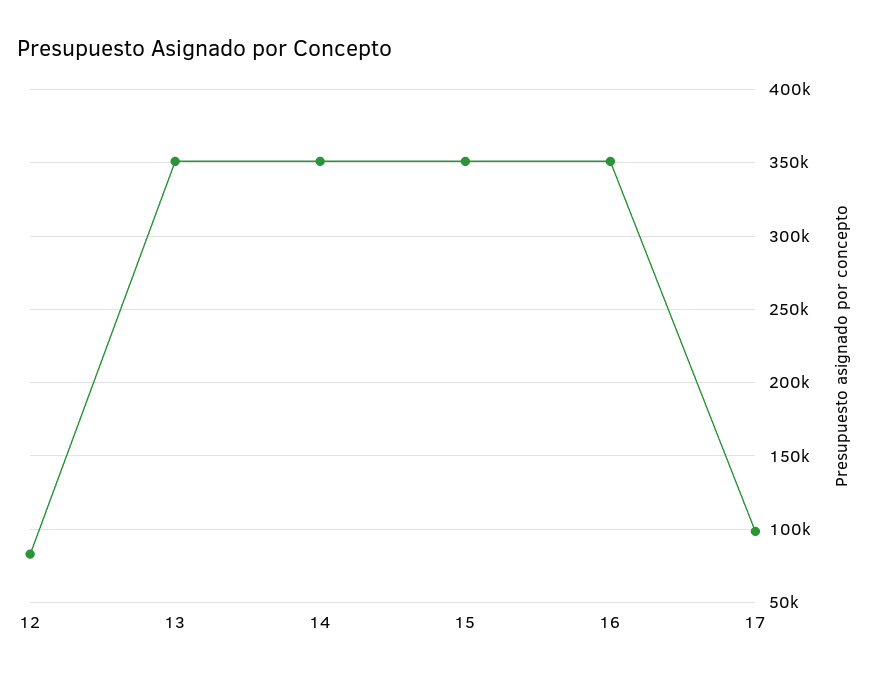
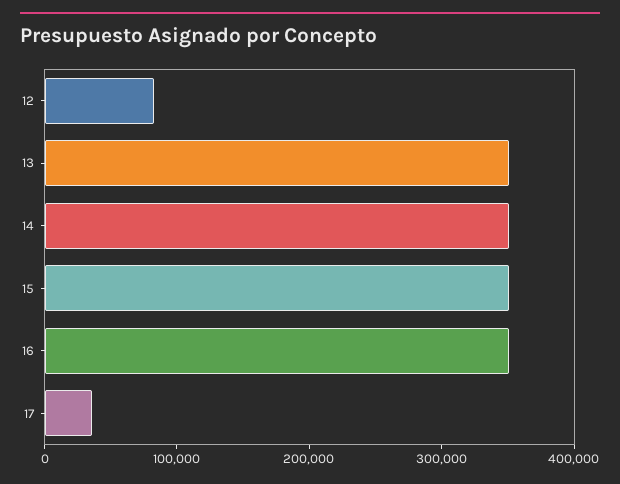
  {
    "12": 85000,
    "13": 350000,
    "14": 350000,
    "15": 350000,
    "16": 350000,
-   "17": 100000
+   "17": 40000
  }

